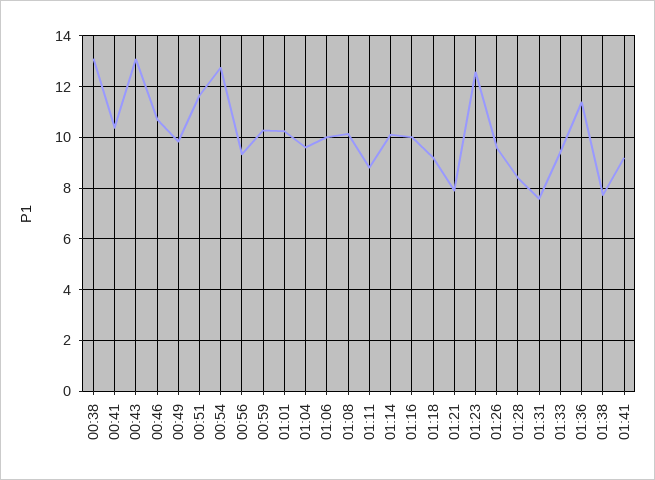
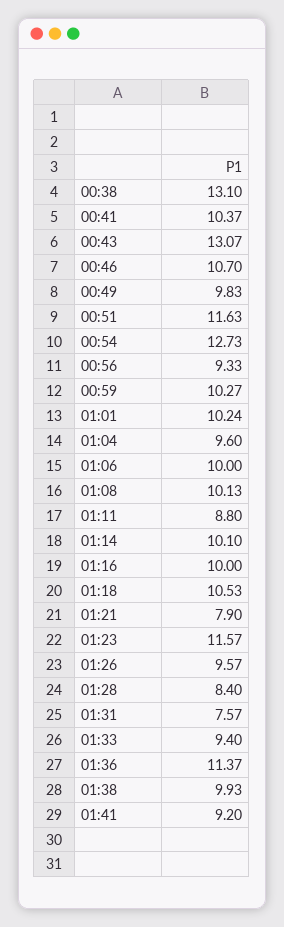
  {
    "00:38": 13.1,
    "00:41": 10.37,
    "00:43": 13.07,
    "00:46": 10.7,
    "00:49": 9.83,
    "00:51": 11.63,
    "00:54": 12.73,
    "00:56": 9.33,
    "00:59": 10.27,
    "01:01": 10.24,
    "01:04": 9.6,
    "01:06": 10,
    "01:08": 10.13,
    "01:11": 8.8,
    "01:14": 10.1,
    "01:16": 10,
-   "01:18": 9.25,
+   "01:18": 10.53,
    "01:21": 7.9,
-   "01:23": 12.5,
+   "01:23": 11.57,
    "01:26": 9.57,
    "01:28": 8.4,
    "01:31": 7.57,
    "01:33": 9.4,
    "01:36": 11.37,
-   "01:38": 7.75,
+   "01:38": 9.93,
    "01:41": 9.2
  }

